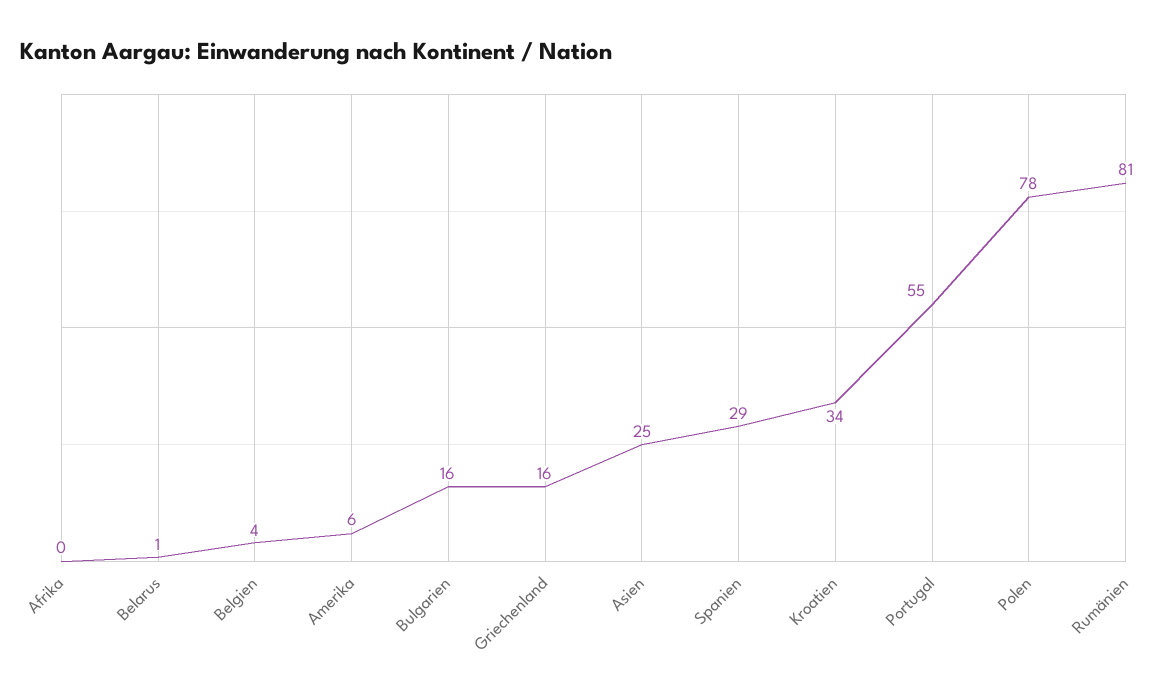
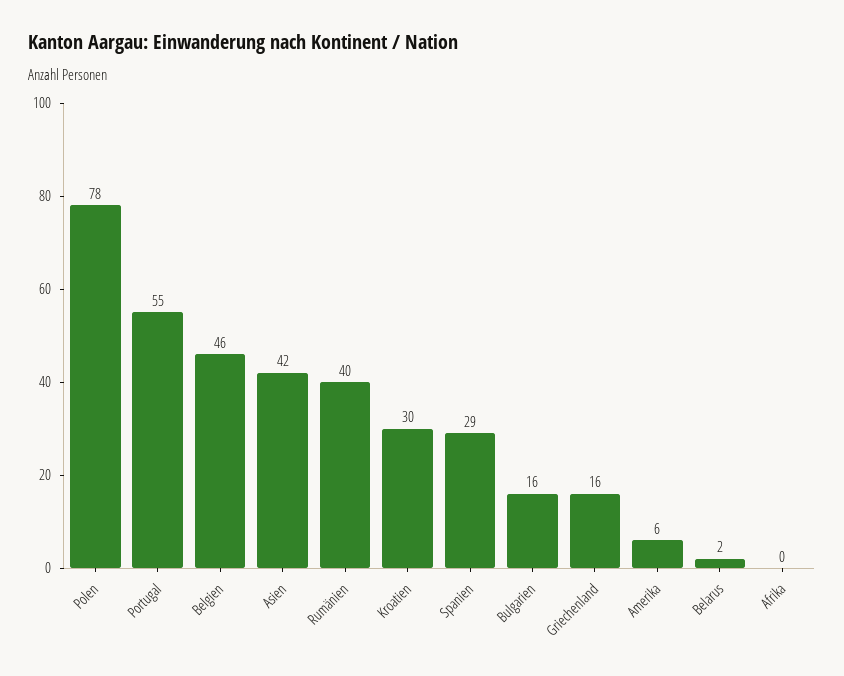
  {
    "Afrika": 0,
-   "Belarus": 1,
+   "Belarus": 2,
-   "Belgien": 4,
+   "Belgien": 46,
    "Amerika": 6,
    "Bulgarien": 16,
    "Griechenland": 16,
-   "Asien": 25,
+   "Asien": 42,
    "Spanien": 29,
-   "Kroatien": 34,
+   "Kroatien": 30,
    "Portugal": 55,
    "Polen": 78,
-   "Rumänien": 81
+   "Rumänien": 40
  }

